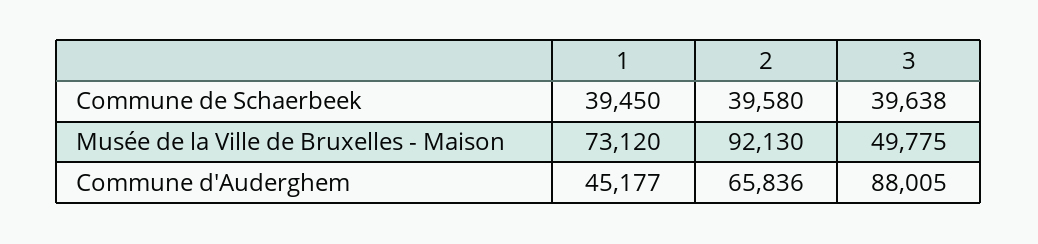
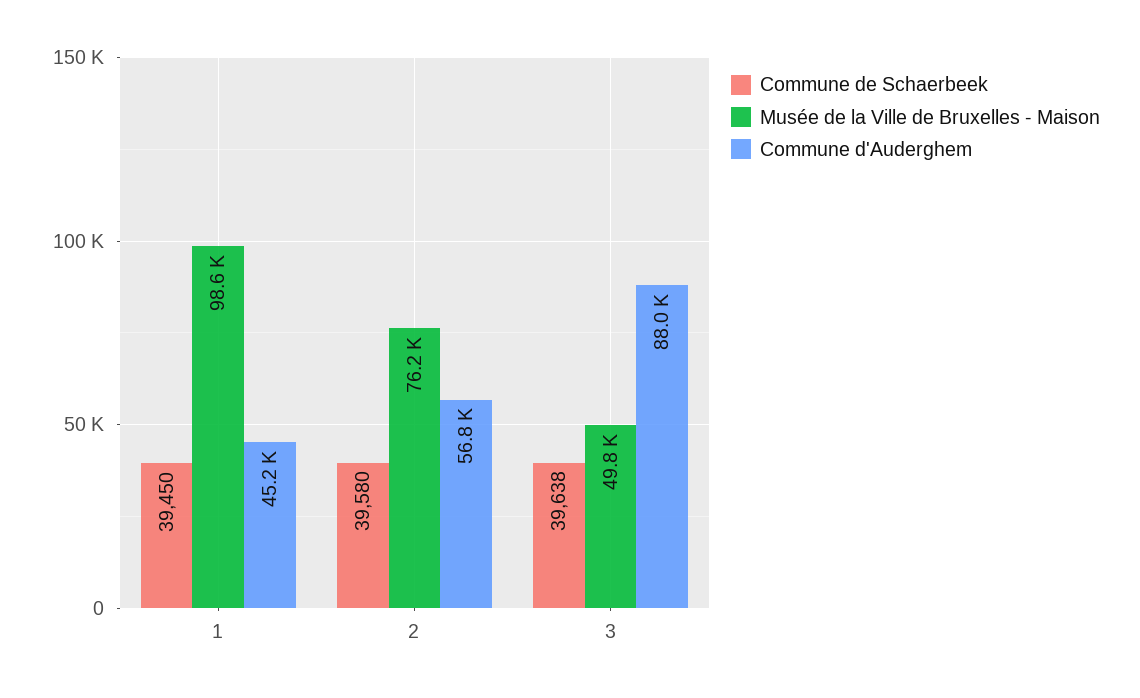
  {
    "Commune de Schaerbeek": {
      "1": 39450,
      "2": 39580,
      "3": 39638
    },
    "Musée de la Ville de Bruxelles - Maison": {
-     "1": 73120,
+     "1": 98600,
-     "2": 92130,
+     "2": 76200,
      "3": 49775
    },
    "Commune d'Auderghem": {
      "1": 45177,
-     "2": 65836,
+     "2": 56800,
      "3": 88005
    }
  }

